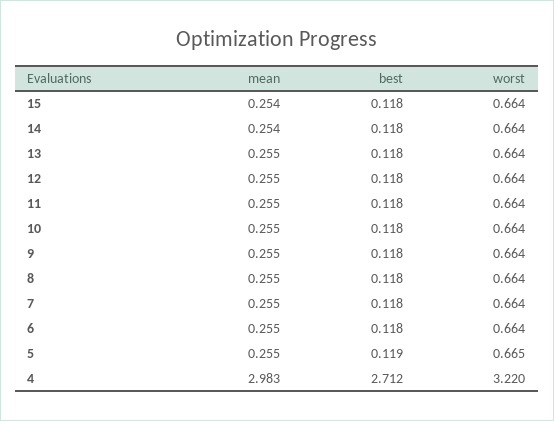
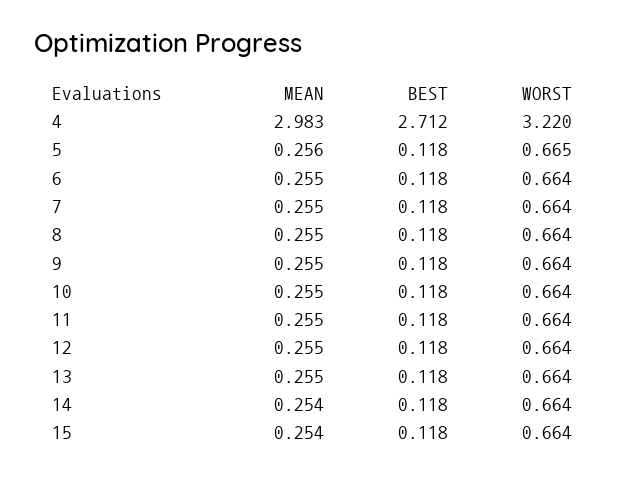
  {
    "mean": {
      "15": 0.254,
      "14": 0.254,
      "13": 0.255,
      "12": 0.255,
      "11": 0.255,
      "10": 0.255,
      "9": 0.255,
      "8": 0.255,
      "7": 0.255,
      "6": 0.255,
-     "5": 0.255,
+     "5": 0.256,
      "4": 2.983
    },
    "best": {
      "15": 0.118,
      "14": 0.118,
      "13": 0.118,
      "12": 0.118,
      "11": 0.118,
      "10": 0.118,
      "9": 0.118,
      "8": 0.118,
      "7": 0.118,
      "6": 0.118,
-     "5": 0.119,
+     "5": 0.118,
      "4": 2.712
    },
    "worst": {
      "15": 0.664,
      "14": 0.664,
      "13": 0.664,
      "12": 0.664,
      "11": 0.664,
      "10": 0.664,
      "9": 0.664,
      "8": 0.664,
      "7": 0.664,
      "6": 0.664,
      "5": 0.665,
      "4": 3.22
    }
  }

